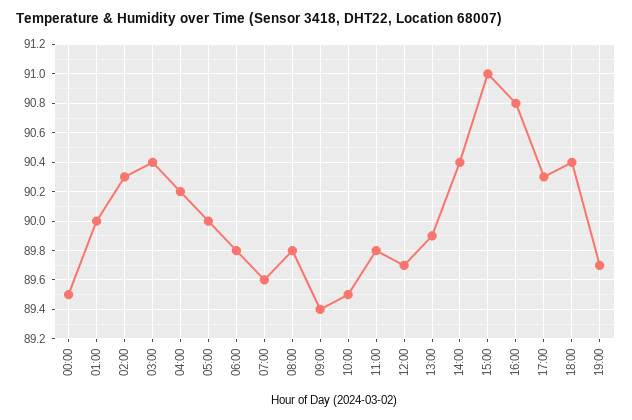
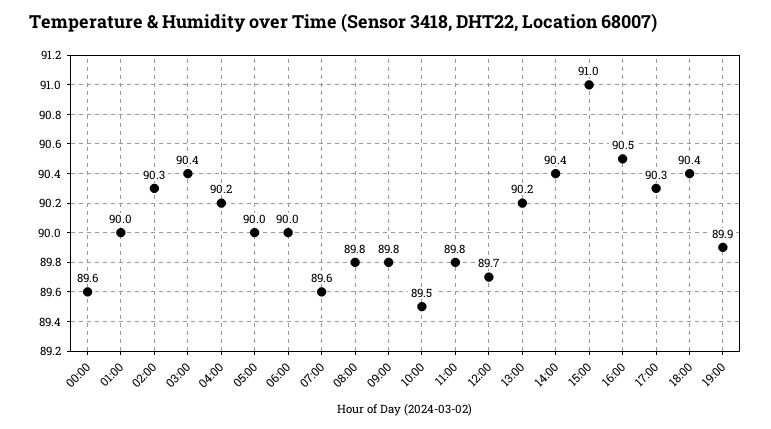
  {
-   "00:00": 89.5,
+   "00:00": 89.6,
    "01:00": 90,
    "02:00": 90.3,
    "03:00": 90.4,
    "04:00": 90.2,
    "05:00": 90,
-   "06:00": 89.8,
+   "06:00": 90,
    "07:00": 89.6,
    "08:00": 89.8,
-   "09:00": 89.4,
+   "09:00": 89.8,
    "10:00": 89.5,
    "11:00": 89.8,
    "12:00": 89.7,
-   "13:00": 89.9,
+   "13:00": 90.2,
    "14:00": 90.4,
    "15:00": 91,
-   "16:00": 90.8,
+   "16:00": 90.5,
    "17:00": 90.3,
    "18:00": 90.4,
-   "19:00": 89.7
+   "19:00": 89.9
  }

